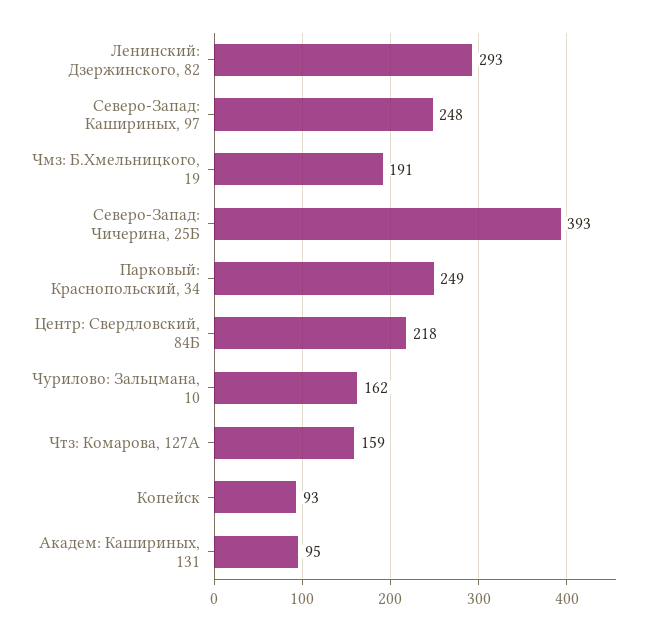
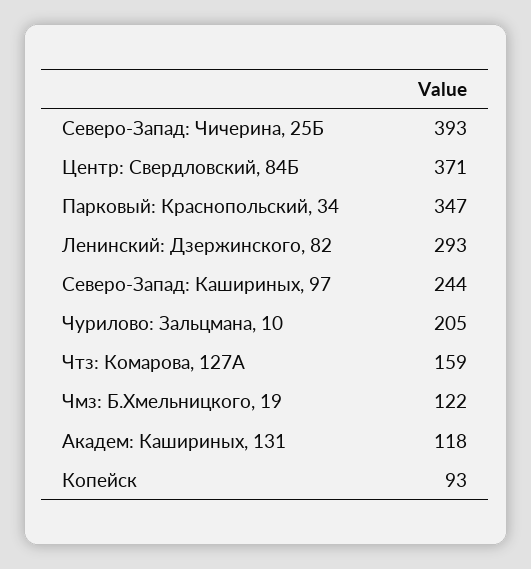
  {
    "Ленинский: Дзержинского, 82": 293,
-   "Северо-Запад: Кашириных, 97": 248,
+   "Северо-Запад: Кашириных, 97": 244,
-   "Чмз: Б.Хмельницкого, 19": 191,
+   "Чмз: Б.Хмельницкого, 19": 122,
    "Северо-Запад: Чичерина, 25Б": 393,
-   "Парковый: Краснопольский, 34": 249,
+   "Парковый: Краснопольский, 34": 347,
-   "Центр: Свердловский, 84Б": 218,
+   "Центр: Свердловский, 84Б": 371,
-   "Чурилово: Зальцмана, 10": 162,
+   "Чурилово: Зальцмана, 10": 205,
    "Чтз: Комарова, 127А": 159,
    "Копейск": 93,
-   "Академ: Кашириных, 131": 95
+   "Академ: Кашириных, 131": 118
  }

